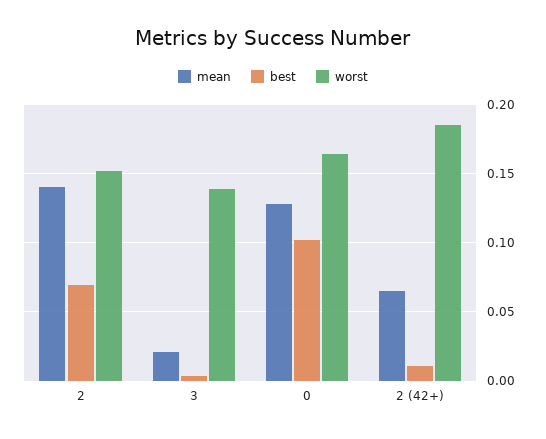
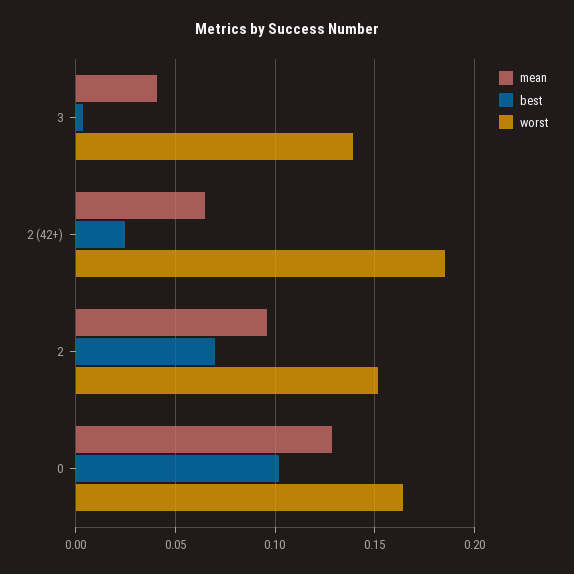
  {
    "mean": {
-     "2": 0.14,
+     "2": 0.095,
-     "3": 0.02,
+     "3": 0.04,
      "0": 0.13,
      "2 (42+)": 0.065
    },
    "best": {
      "2": 0.07,
      "3": 0.005,
      "0": 0.1,
-     "2 (42+)": 0.01
+     "2 (42+)": 0.025
    },
    "worst": {
      "2": 0.15,
      "3": 0.14,
      "0": 0.165,
      "2 (42+)": 0.185
    }
  }

